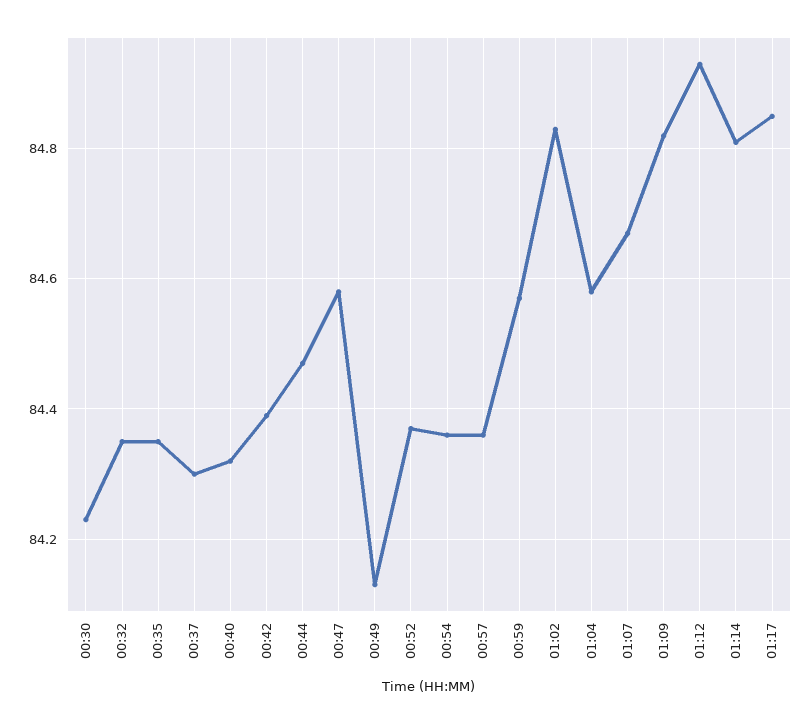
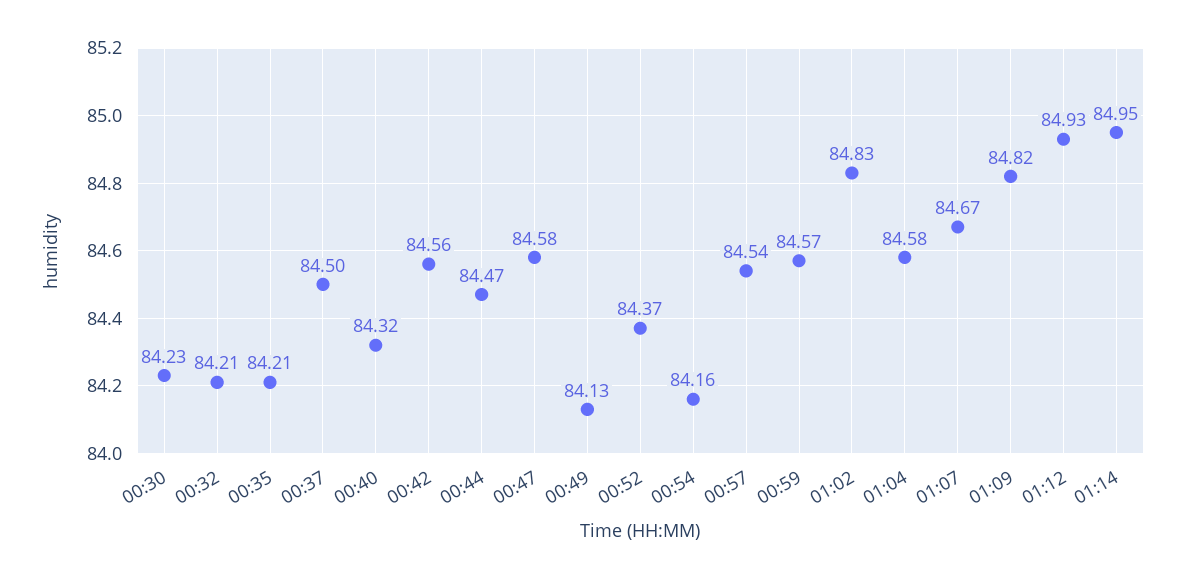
  {
    "00:30": 84.23,
-   "00:32": 84.35,
+   "00:32": 84.21,
-   "00:35": 84.35,
+   "00:35": 84.21,
-   "00:37": 84.3,
+   "00:37": 84.5,
    "00:40": 84.32,
-   "00:42": 84.4,
+   "00:42": 84.56,
    "00:44": 84.47,
    "00:47": 84.58,
    "00:49": 84.13,
    "00:52": 84.37,
-   "00:54": 84.35,
+   "00:54": 84.16,
-   "00:57": 84.35,
+   "00:57": 84.54,
    "00:59": 84.57,
    "01:02": 84.83,
    "01:04": 84.58,
    "01:07": 84.67,
    "01:09": 84.82,
    "01:12": 84.93,
-   "01:14": 84.8,
+   "01:14": 84.95
-   "01:17": 84.85
  }

